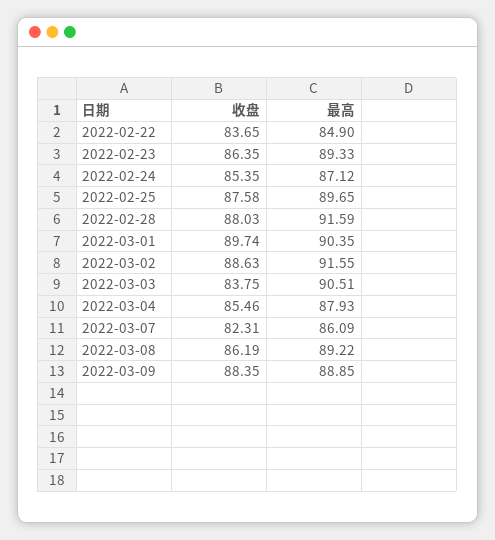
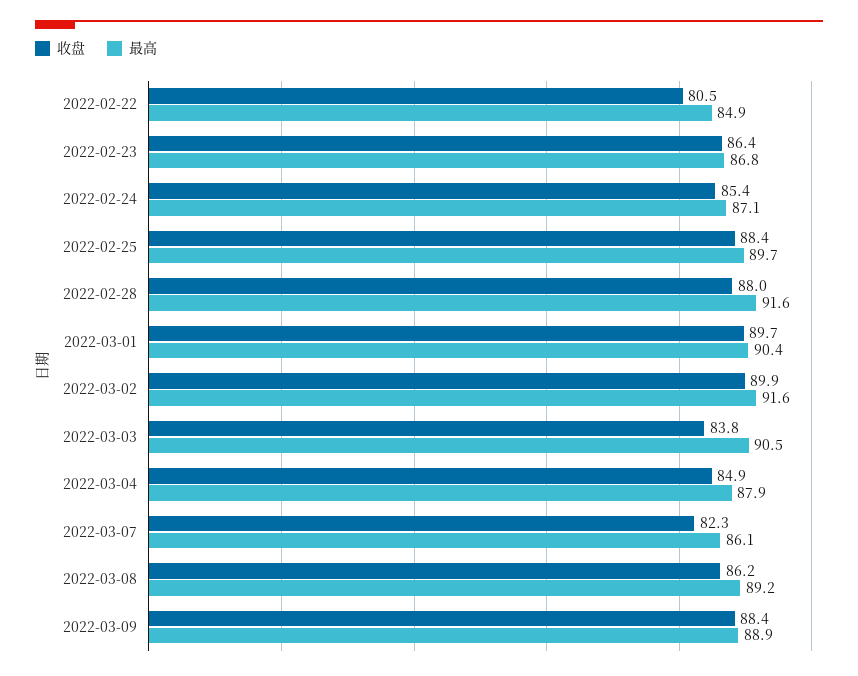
  {
    "收盘": {
-     "2022-02-22": 83.65,
+     "2022-02-22": 80.5,
      "2022-02-23": 86.35,
      "2022-02-24": 85.35,
-     "2022-02-25": 87.58,
+     "2022-02-25": 88.4,
      "2022-02-28": 88.03,
      "2022-03-01": 89.74,
-     "2022-03-02": 88.63,
+     "2022-03-02": 89.9,
      "2022-03-03": 83.75,
-     "2022-03-04": 85.46,
+     "2022-03-04": 84.9,
      "2022-03-07": 82.31,
      "2022-03-08": 86.19,
      "2022-03-09": 88.35
    },
    "最高": {
      "2022-02-22": 84.9,
-     "2022-02-23": 89.33,
+     "2022-02-23": 86.8,
      "2022-02-24": 87.12,
      "2022-02-25": 89.65,
      "2022-02-28": 91.59,
      "2022-03-01": 90.35,
      "2022-03-02": 91.55,
      "2022-03-03": 90.51,
      "2022-03-04": 87.93,
      "2022-03-07": 86.09,
      "2022-03-08": 89.22,
      "2022-03-09": 88.85
    }
  }

